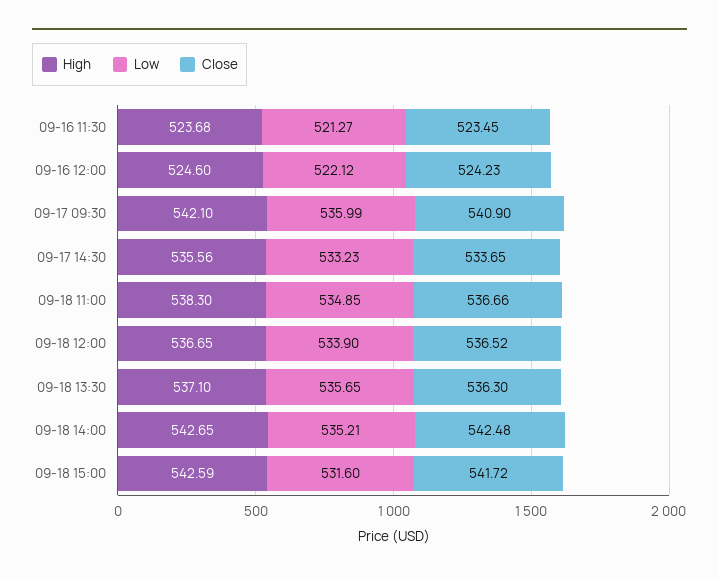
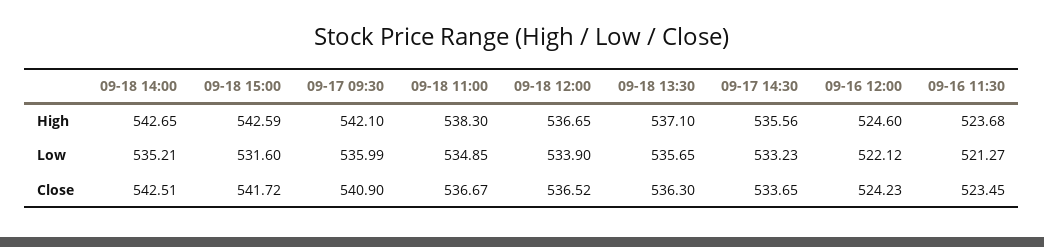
  {
    "High": {
      "09-16 11:30": 523.68,
      "09-16 12:00": 524.6,
      "09-17 09:30": 542.1,
      "09-17 14:30": 535.56,
      "09-18 11:00": 538.3,
      "09-18 12:00": 536.65,
      "09-18 13:30": 537.1,
      "09-18 14:00": 542.65,
      "09-18 15:00": 542.59
    },
    "Low": {
      "09-16 11:30": 521.27,
      "09-16 12:00": 522.12,
      "09-17 09:30": 535.99,
      "09-17 14:30": 533.23,
      "09-18 11:00": 534.85,
      "09-18 12:00": 533.9,
      "09-18 13:30": 535.65,
      "09-18 14:00": 535.21,
      "09-18 15:00": 531.6
    },
    "Close": {
      "09-16 11:30": 523.45,
      "09-16 12:00": 524.23,
      "09-17 09:30": 540.9,
      "09-17 14:30": 533.65,
-     "09-18 11:00": 536.66,
+     "09-18 11:00": 536.67,
      "09-18 12:00": 536.52,
      "09-18 13:30": 536.3,
-     "09-18 14:00": 542.48,
+     "09-18 14:00": 542.51,
      "09-18 15:00": 541.72
    }
  }

